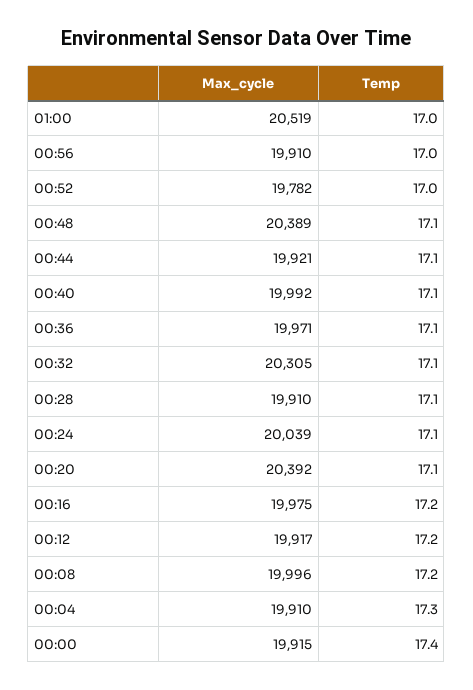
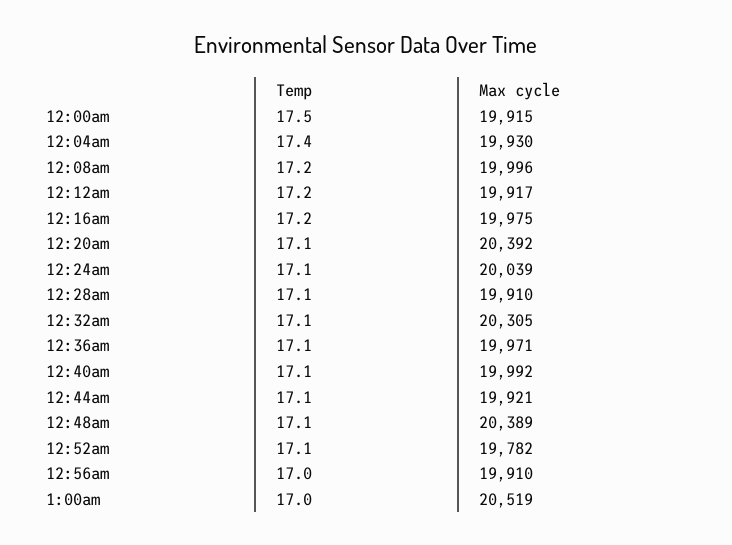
  {
    "Max_cycle": {
      "01:00": 20519,
      "00:56": 19910,
      "00:52": 19782,
      "00:48": 20389,
      "00:44": 19921,
      "00:40": 19992,
      "00:36": 19971,
      "00:32": 20305,
      "00:28": 19910,
      "00:24": 20039,
      "00:20": 20392,
      "00:16": 19975,
      "00:12": 19917,
      "00:08": 19996,
-     "00:04": 19910,
+     "00:04": 19930,
      "00:00": 19915
    },
    "Temp": {
      "01:00": 17,
      "00:56": 17,
-     "00:52": 17,
+     "00:52": 17.1,
      "00:48": 17.1,
      "00:44": 17.1,
      "00:40": 17.1,
      "00:36": 17.1,
      "00:32": 17.1,
      "00:28": 17.1,
      "00:24": 17.1,
      "00:20": 17.1,
      "00:16": 17.2,
      "00:12": 17.2,
      "00:08": 17.2,
-     "00:04": 17.3,
+     "00:04": 17.4,
-     "00:00": 17.4
+     "00:00": 17.5
    }
  }

